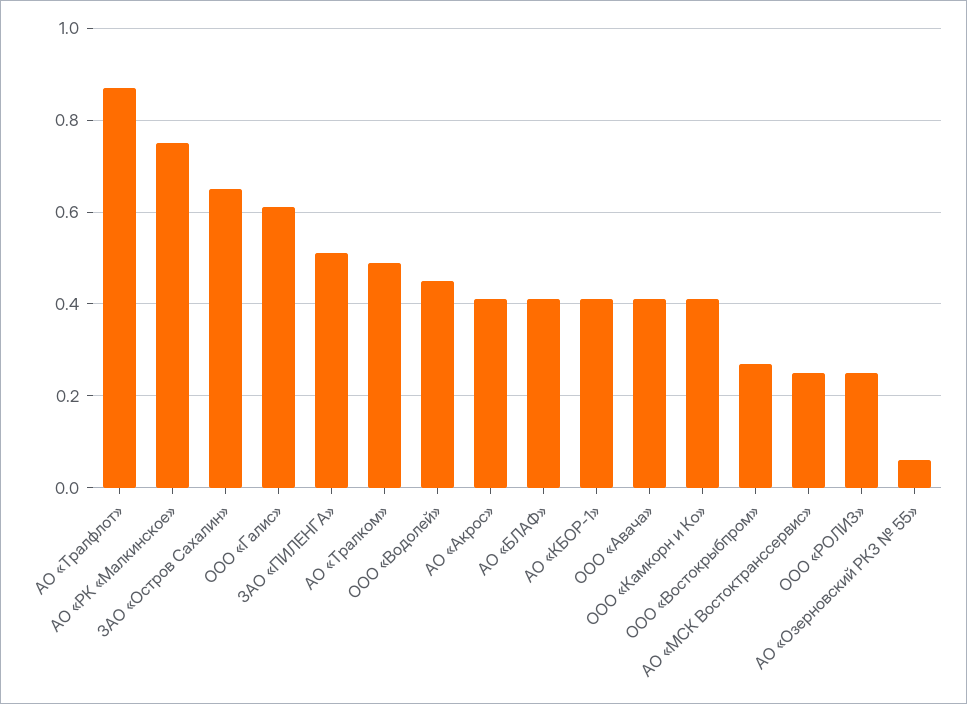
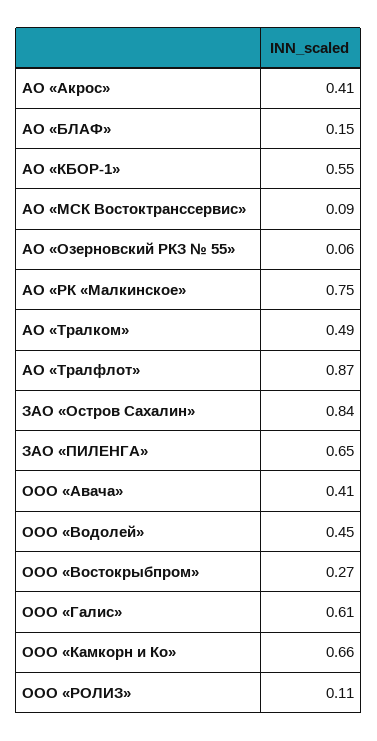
  {
    "АО «Тралфлот»": 0.87,
    "АО «РК «Малкинское»": 0.75,
-   "ЗАО «Остров Сахалин»": 0.65,
+   "ЗАО «Остров Сахалин»": 0.84,
    "ООО «Галис»": 0.61,
-   "ЗАО «ПИЛЕНГА»": 0.5,
+   "ЗАО «ПИЛЕНГА»": 0.65,
    "АО «Тралком»": 0.49,
    "ООО «Водолей»": 0.45,
    "АО «Акрос»": 0.41,
-   "АО «БЛАФ»": 0.4,
+   "АО «БЛАФ»": 0.15,
-   "АО «КБОР-1»": 0.4,
+   "АО «КБОР-1»": 0.55,
    "ООО «Авача»": 0.41,
-   "ООО «Камкорн и Ко»": 0.4,
+   "ООО «Камкорн и Ко»": 0.66,
    "ООО «Востокрыбпром»": 0.27,
-   "АО «МСК Востоктранссервис»": 0.25,
+   "АО «МСК Востоктранссервис»": 0.09,
-   "ООО «РОЛИЗ»": 0.25,
+   "ООО «РОЛИЗ»": 0.11,
    "АО «Озерновский РКЗ № 55»": 0.06
  }

